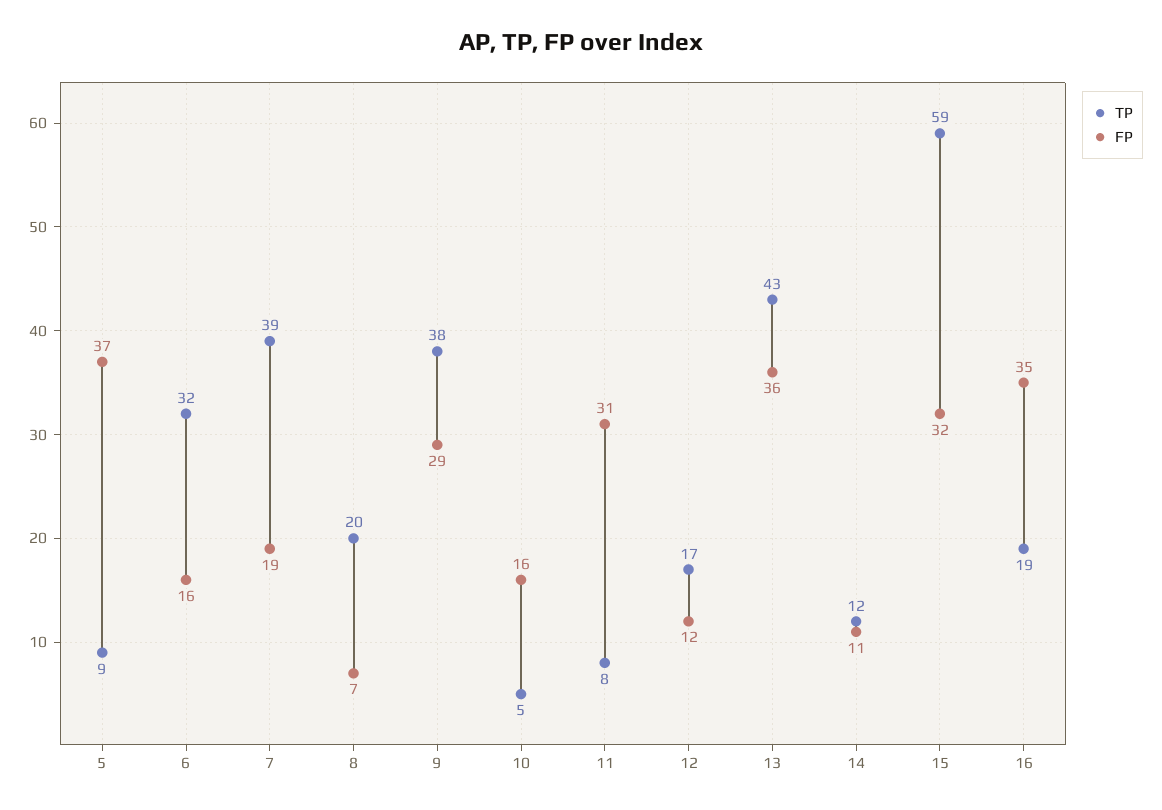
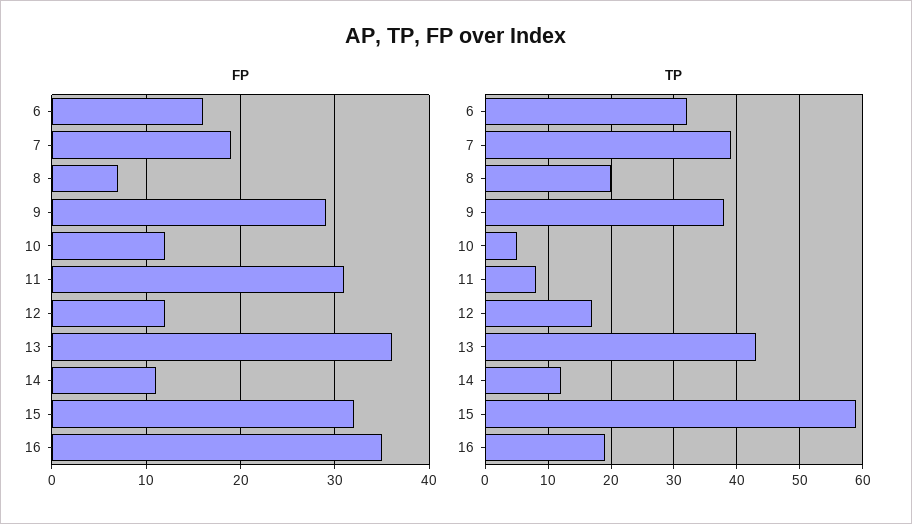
  {
    "TP": {
-     "5": 9,
      "6": 32,
      "7": 39,
      "8": 20,
      "9": 38,
      "10": 5,
      "11": 8,
      "12": 17,
      "13": 43,
      "14": 12,
      "15": 59,
      "16": 19
    },
    "FP": {
-     "5": 37,
      "6": 16,
      "7": 19,
      "8": 7,
      "9": 29,
-     "10": 16,
+     "10": 12,
      "11": 31,
      "12": 12,
      "13": 36,
      "14": 11,
      "15": 32,
      "16": 35
    }
  }

